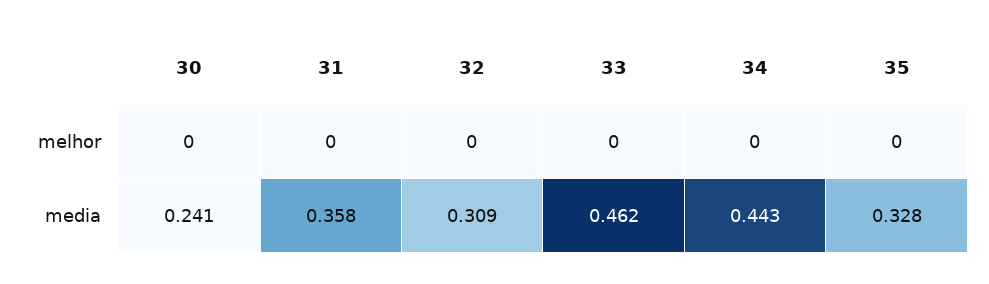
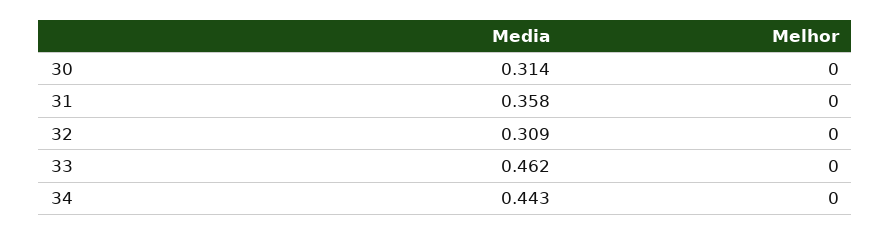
  {
    "30": {
      "melhor": 0,
-     "media": 0.241
+     "media": 0.314
    },
    "31": {
      "melhor": 0,
      "media": 0.358
    },
    "32": {
      "melhor": 0,
      "media": 0.309
    },
    "33": {
      "melhor": 0,
      "media": 0.462
    },
    "34": {
      "melhor": 0,
      "media": 0.443
-   },
+   }
-   "35": {
-     "melhor": 0,
-     "media": 0.328
-   }
  }

